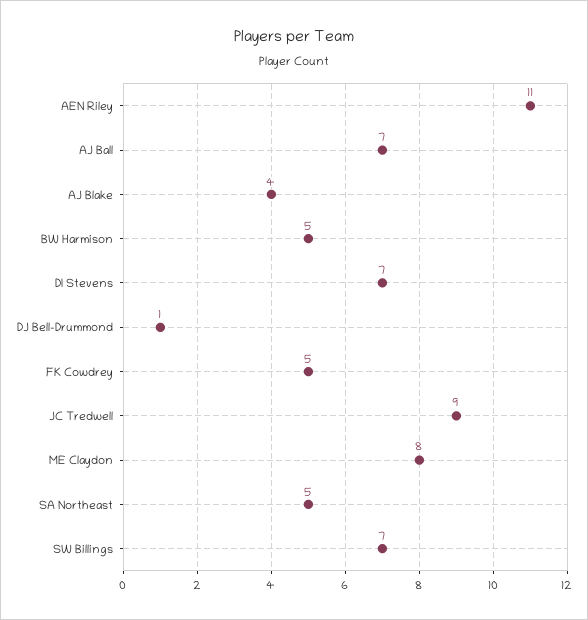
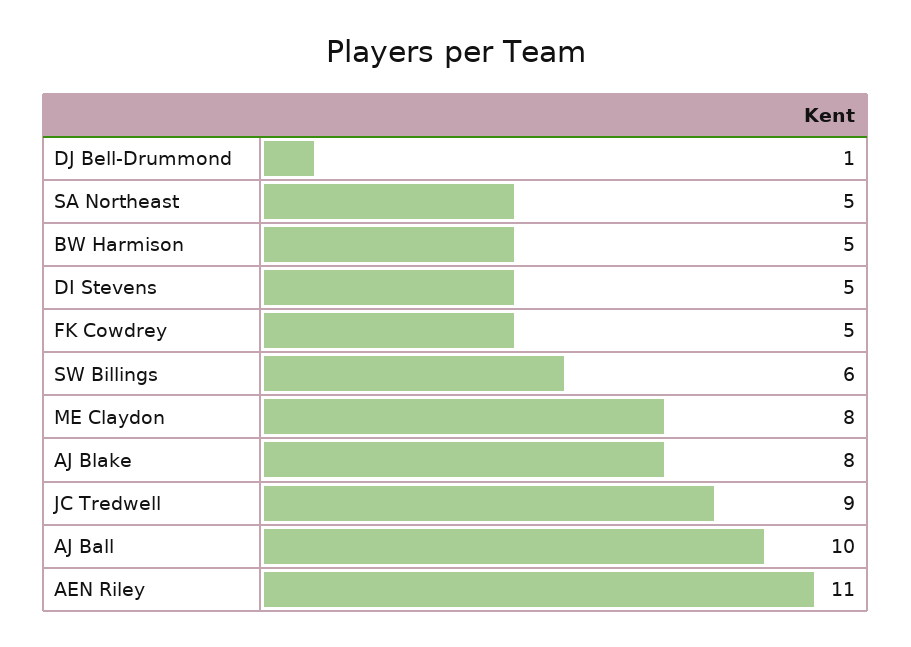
  {
    "AEN Riley": 11,
-   "AJ Ball": 7,
+   "AJ Ball": 10,
-   "AJ Blake": 4,
+   "AJ Blake": 8,
    "BW Harmison": 5,
-   "DI Stevens": 7,
+   "DI Stevens": 5,
    "DJ Bell-Drummond": 1,
    "FK Cowdrey": 5,
    "JC Tredwell": 9,
    "ME Claydon": 8,
    "SA Northeast": 5,
-   "SW Billings": 7
+   "SW Billings": 6
  }

